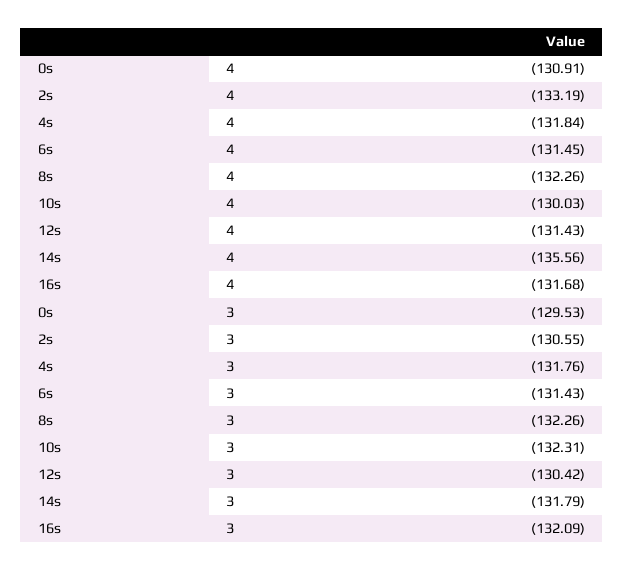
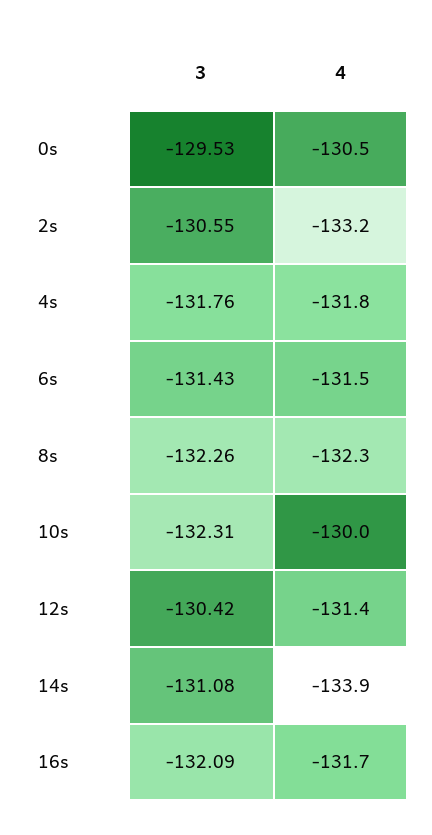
  {
    "0s": {
-     "4": -130.91,
+     "4": -130.5,
      "3": -129.53
    },
    "2s": {
      "4": -133.19,
      "3": -130.55
    },
    "4s": {
      "4": -131.84,
      "3": -131.76
    },
    "6s": {
      "4": -131.45,
      "3": -131.43
    },
    "8s": {
      "4": -132.26,
      "3": -132.26
    },
    "10s": {
      "4": -130.03,
      "3": -132.31
    },
    "12s": {
      "4": -131.43,
      "3": -130.42
    },
    "14s": {
-     "4": -135.56,
+     "4": -133.9,
-     "3": -131.79
+     "3": -131.08
    },
    "16s": {
      "4": -131.68,
      "3": -132.09
    }
  }

